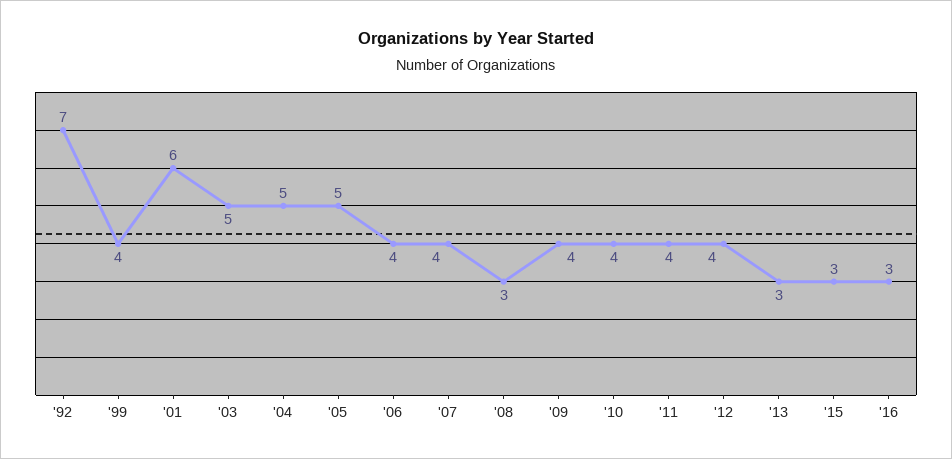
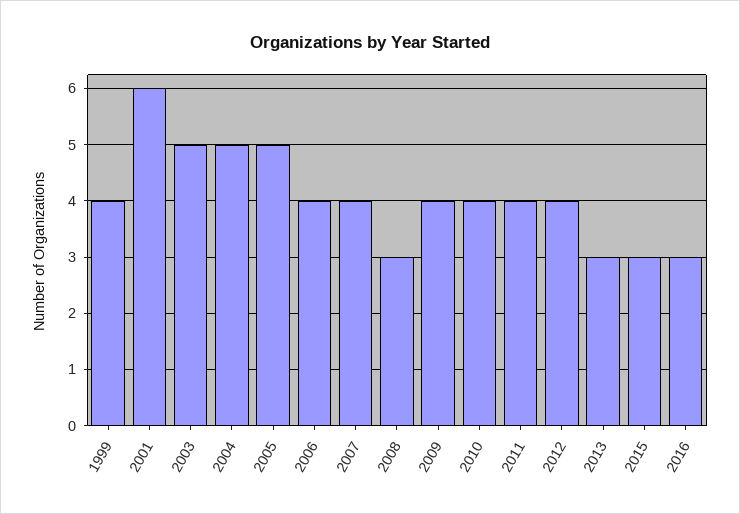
  {
-   "'92": 7,
    "'99": 4,
    "'01": 6,
    "'03": 5,
    "'04": 5,
    "'05": 5,
    "'06": 4,
    "'07": 4,
    "'08": 3,
    "'09": 4,
    "'10": 4,
    "'11": 4,
    "'12": 4,
    "'13": 3,
    "'15": 3,
    "'16": 3
  }

